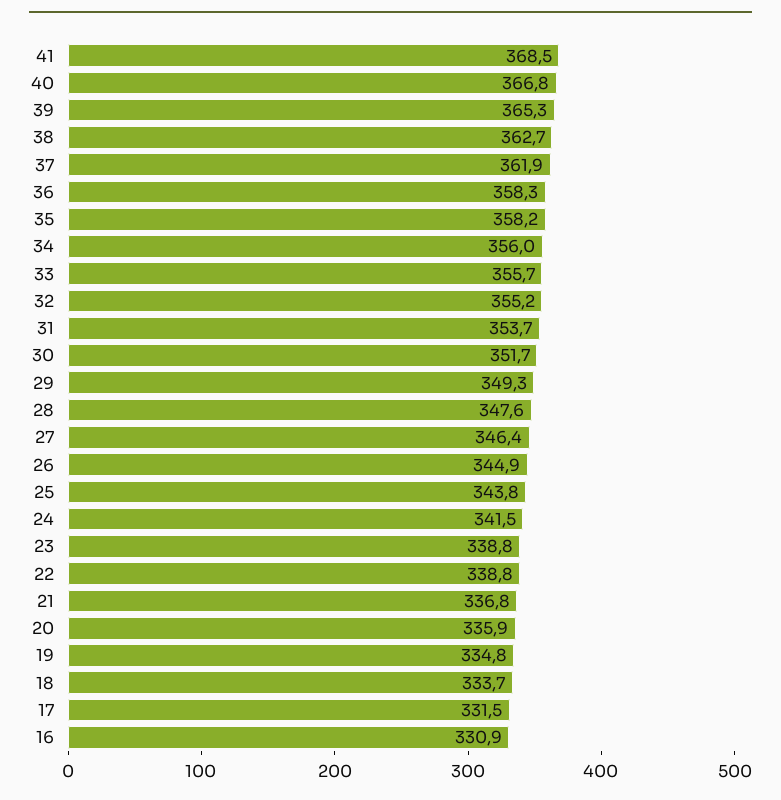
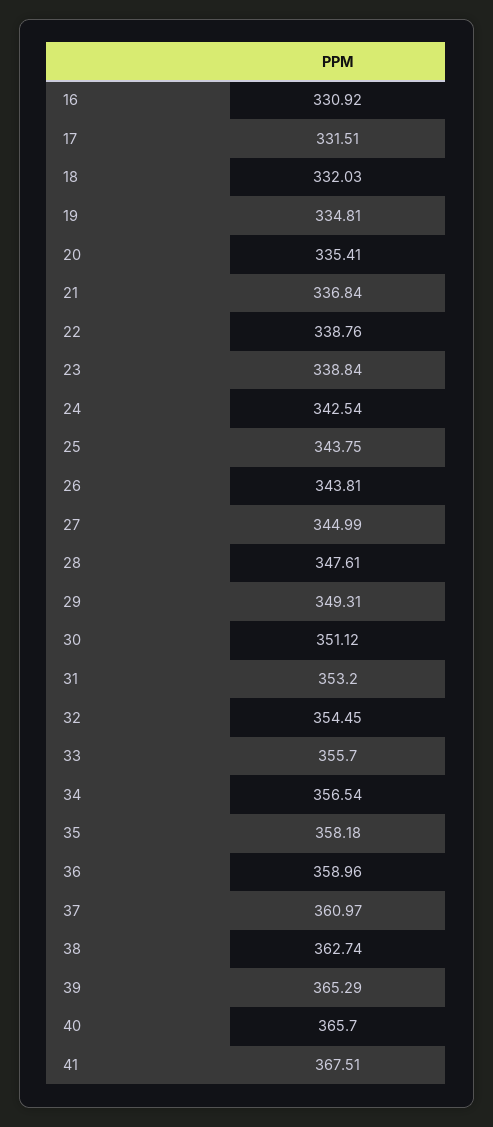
  {
-   "41": 368.5,
+   "41": 367.51,
-   "40": 366.8,
+   "40": 365.7,
    "39": 365.29,
    "38": 362.74,
-   "37": 361.9,
+   "37": 360.97,
-   "36": 358.3,
+   "36": 358.96,
    "35": 358.18,
-   "34": 356,
+   "34": 356.54,
    "33": 355.7,
-   "32": 355.2,
+   "32": 354.45,
-   "31": 353.7,
+   "31": 353.2,
-   "30": 351.7,
+   "30": 351.12,
    "29": 349.31,
    "28": 347.61,
-   "27": 346.4,
+   "27": 344.99,
-   "26": 344.9,
+   "26": 343.81,
    "25": 343.75,
-   "24": 341.5,
+   "24": 342.54,
    "23": 338.84,
    "22": 338.76,
    "21": 336.84,
-   "20": 335.9,
+   "20": 335.41,
    "19": 334.81,
-   "18": 333.7,
+   "18": 332.03,
    "17": 331.51,
    "16": 330.92
  }

